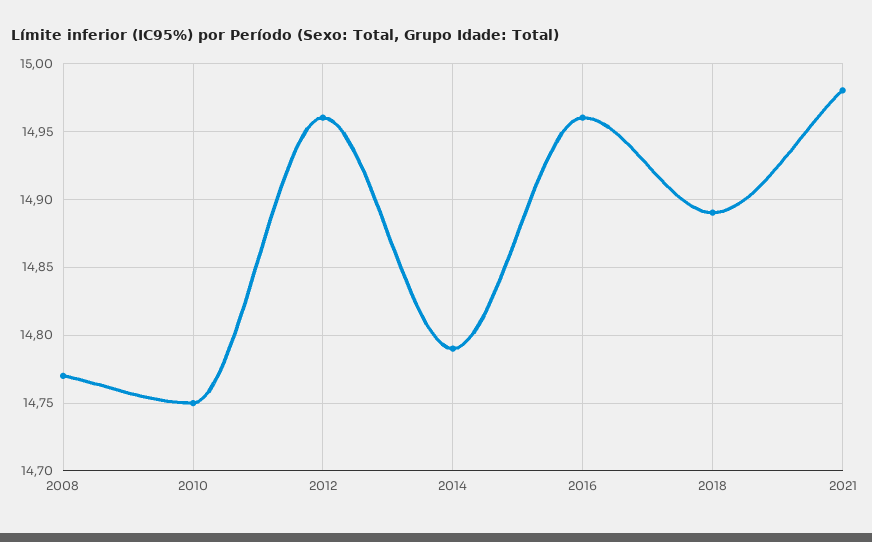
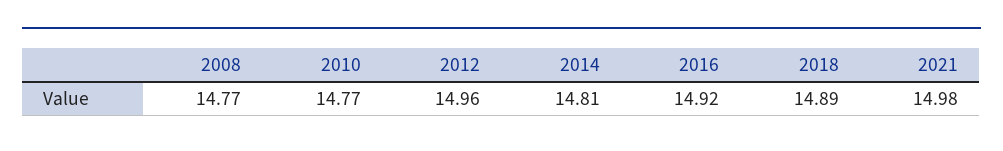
  {
    "2008": 14.77,
-   "2010": 14.75,
+   "2010": 14.77,
    "2012": 14.96,
-   "2014": 14.79,
+   "2014": 14.81,
-   "2016": 14.96,
+   "2016": 14.92,
    "2018": 14.89,
    "2021": 14.98
  }

